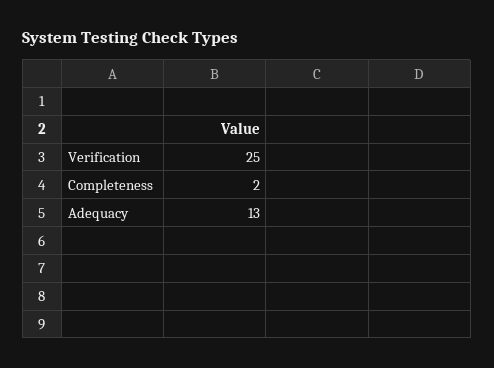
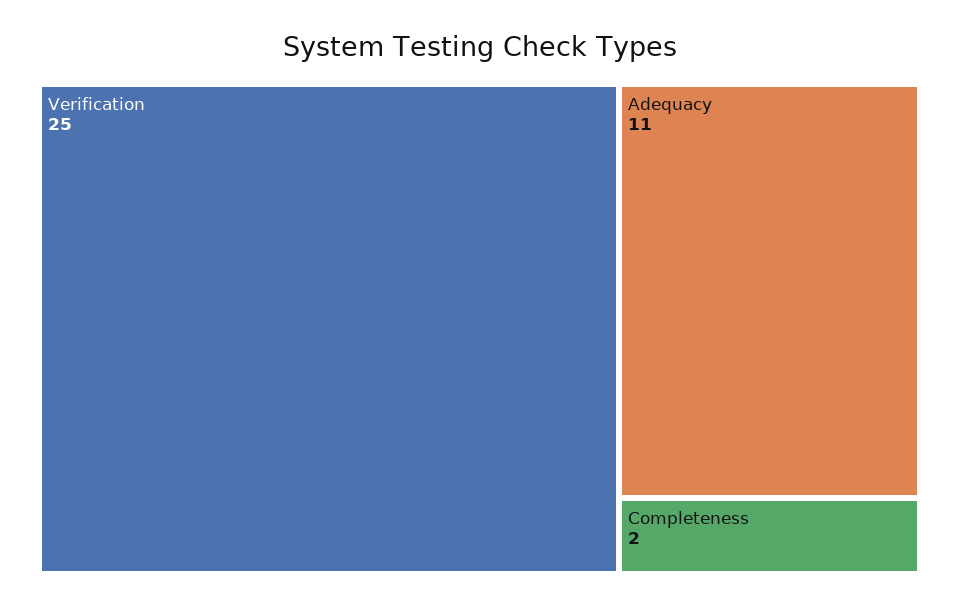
  {
    "Verification": 25,
    "Completeness": 2,
-   "Adequacy": 13
+   "Adequacy": 11
  }

